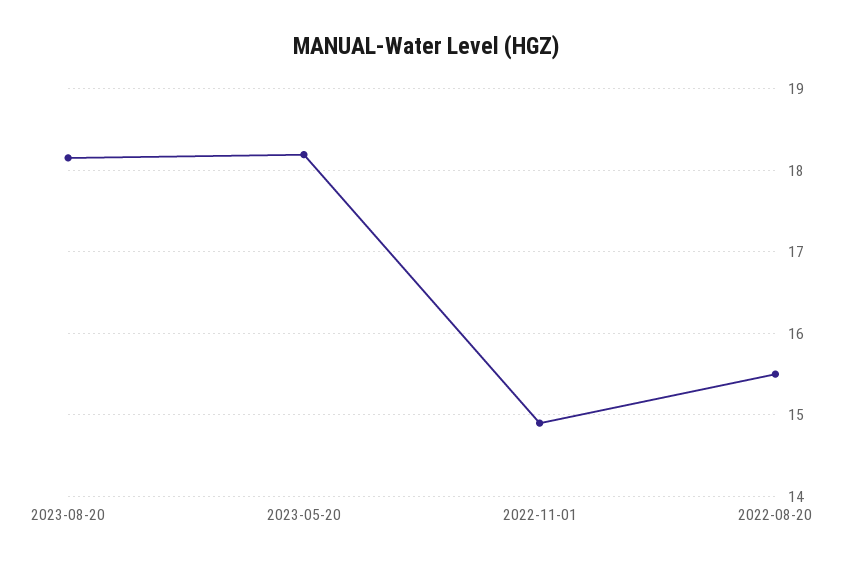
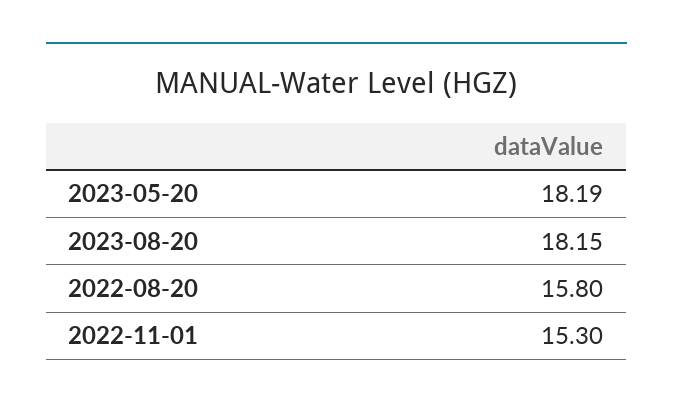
  {
    "2023-08-20": 18.15,
    "2023-05-20": 18.19,
-   "2022-11-01": 14.9,
+   "2022-11-01": 15.3,
-   "2022-08-20": 15.5
+   "2022-08-20": 15.8
  }

